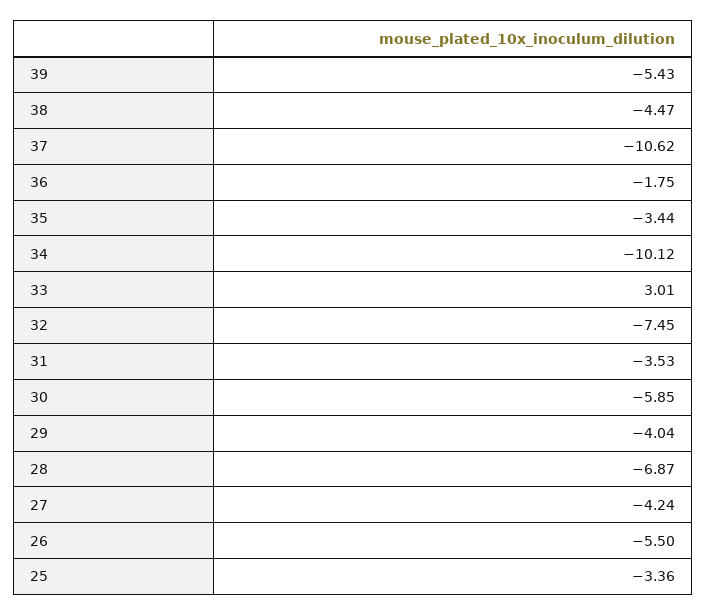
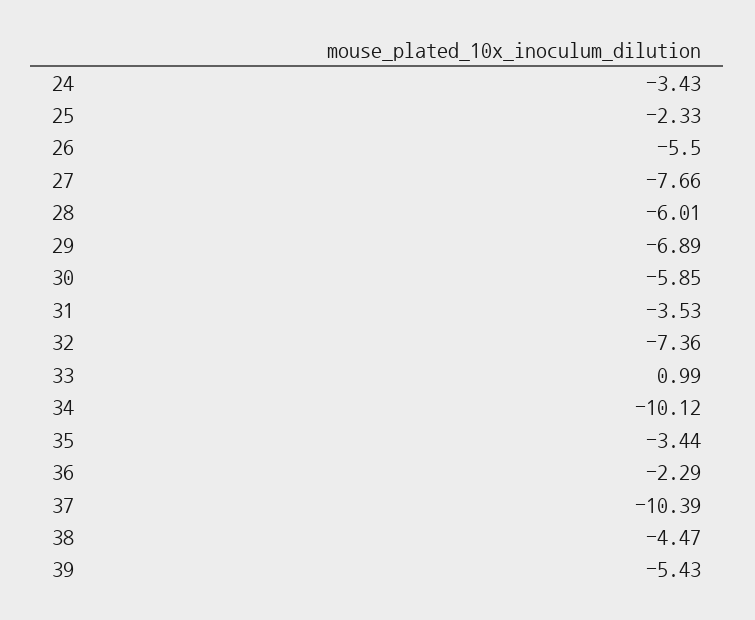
  {
    "39": -5.43,
    "38": -4.47,
-   "37": -10.62,
+   "37": -10.39,
-   "36": -1.75,
+   "36": -2.29,
    "35": -3.44,
    "34": -10.12,
-   "33": 3.01,
+   "33": 0.99,
-   "32": -7.45,
+   "32": -7.36,
    "31": -3.53,
    "30": -5.85,
-   "29": -4.04,
+   "29": -6.89,
-   "28": -6.87,
+   "28": -6.01,
-   "27": -4.24,
+   "27": -7.66,
    "26": -5.5,
-   "25": -3.36
+   "25": -2.33,
+   "24": -3.43
  }

